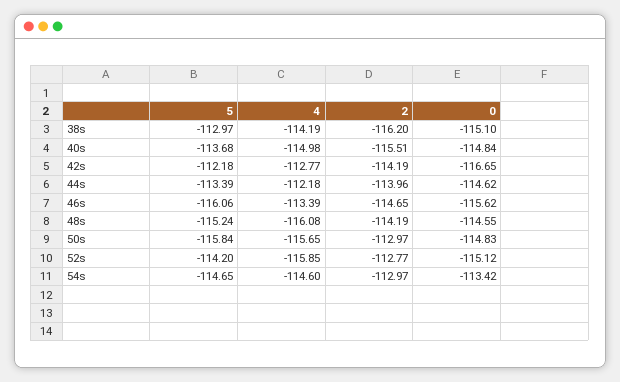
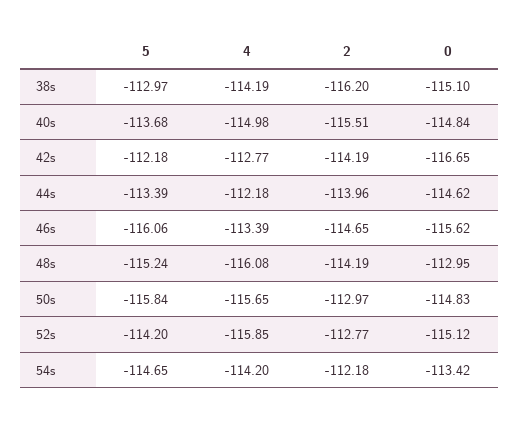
  {
    "5": {
      "38s": -112.97,
      "40s": -113.68,
      "42s": -112.18,
      "44s": -113.39,
      "46s": -116.06,
      "48s": -115.24,
      "50s": -115.84,
      "52s": -114.2,
      "54s": -114.65
    },
    "4": {
      "38s": -114.19,
      "40s": -114.98,
      "42s": -112.77,
      "44s": -112.18,
      "46s": -113.39,
      "48s": -116.08,
      "50s": -115.65,
      "52s": -115.85,
-     "54s": -114.6
+     "54s": -114.2
    },
    "2": {
      "38s": -116.2,
      "40s": -115.51,
      "42s": -114.19,
      "44s": -113.96,
      "46s": -114.65,
      "48s": -114.19,
      "50s": -112.97,
      "52s": -112.77,
-     "54s": -112.97
+     "54s": -112.18
    },
    "0": {
      "38s": -115.1,
      "40s": -114.84,
      "42s": -116.65,
      "44s": -114.62,
      "46s": -115.62,
-     "48s": -114.55,
+     "48s": -112.95,
      "50s": -114.83,
      "52s": -115.12,
      "54s": -113.42
    }
  }

